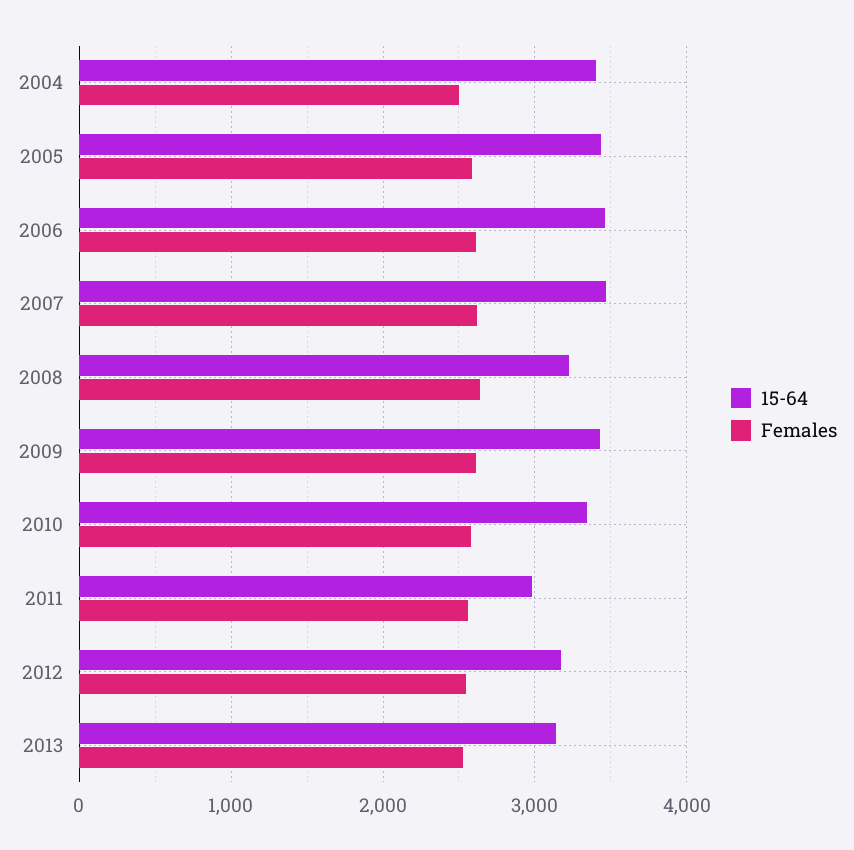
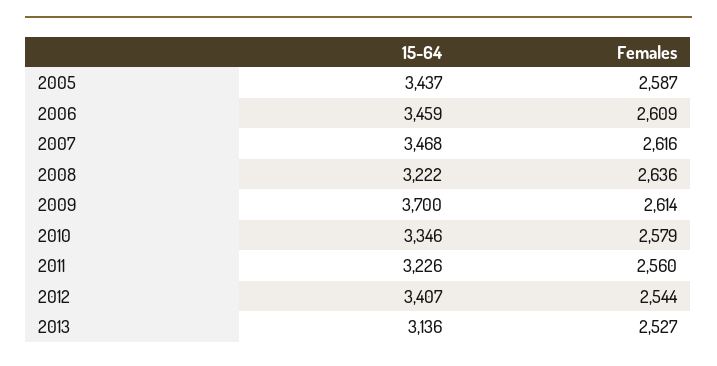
  {
    "15-64": {
-     "2004": 3400,
      "2005": 3437,
      "2006": 3459,
      "2007": 3468,
      "2008": 3222,
-     "2009": 3400,
+     "2009": 3700,
      "2010": 3346,
-     "2011": 3000,
+     "2011": 3226,
-     "2012": 3200,
+     "2012": 3407,
      "2013": 3136
    },
    "Females": {
-     "2004": 2500,
      "2005": 2587,
      "2006": 2609,
      "2007": 2616,
      "2008": 2636,
      "2009": 2614,
      "2010": 2579,
      "2011": 2560,
      "2012": 2544,
      "2013": 2527
    }
  }

